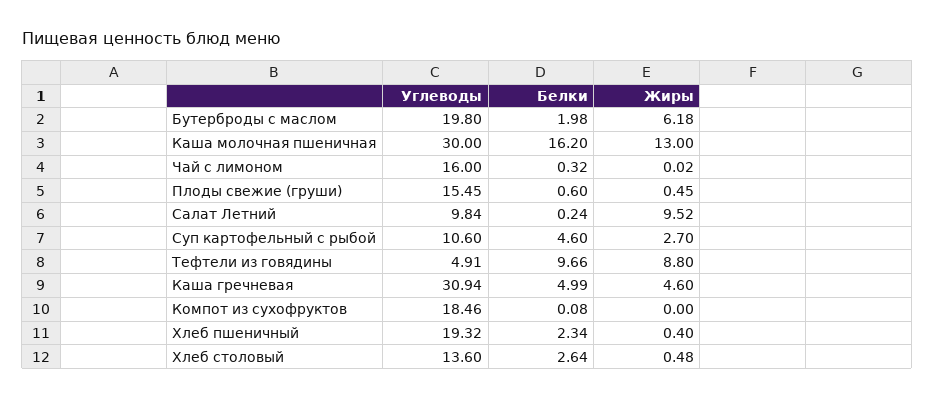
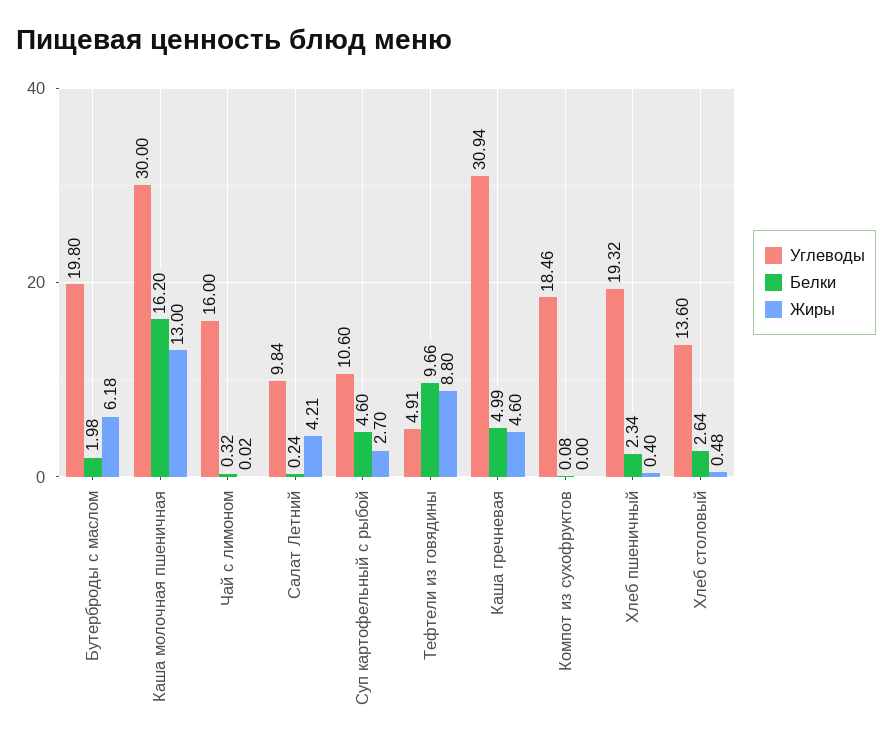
  {
    "Углеводы": {
      "Бутерброды с маслом": 19.8,
      "Каша молочная пшеничная": 30,
      "Чай с лимоном": 16,
-     "Плоды свежие (груши)": 15.45,
      "Салат Летний": 9.84,
      "Суп картофельный с рыбой": 10.6,
      "Тефтели из говядины": 4.91,
      "Каша гречневая": 30.94,
      "Компот из сухофруктов": 18.46,
      "Хлеб пшеничный": 19.32,
      "Хлеб столовый": 13.6
    },
    "Белки": {
      "Бутерброды с маслом": 1.98,
      "Каша молочная пшеничная": 16.2,
      "Чай с лимоном": 0.32,
-     "Плоды свежие (груши)": 0.6,
      "Салат Летний": 0.24,
      "Суп картофельный с рыбой": 4.6,
      "Тефтели из говядины": 9.66,
      "Каша гречневая": 4.99,
      "Компот из сухофруктов": 0.08,
      "Хлеб пшеничный": 2.34,
      "Хлеб столовый": 2.64
    },
    "Жиры": {
      "Бутерброды с маслом": 6.18,
      "Каша молочная пшеничная": 13,
      "Чай с лимоном": 0.02,
-     "Плоды свежие (груши)": 0.45,
-     "Салат Летний": 9.52,
+     "Салат Летний": 4.21,
      "Суп картофельный с рыбой": 2.7,
      "Тефтели из говядины": 8.8,
      "Каша гречневая": 4.6,
      "Компот из сухофруктов": 0,
      "Хлеб пшеничный": 0.4,
      "Хлеб столовый": 0.48
    }
  }

